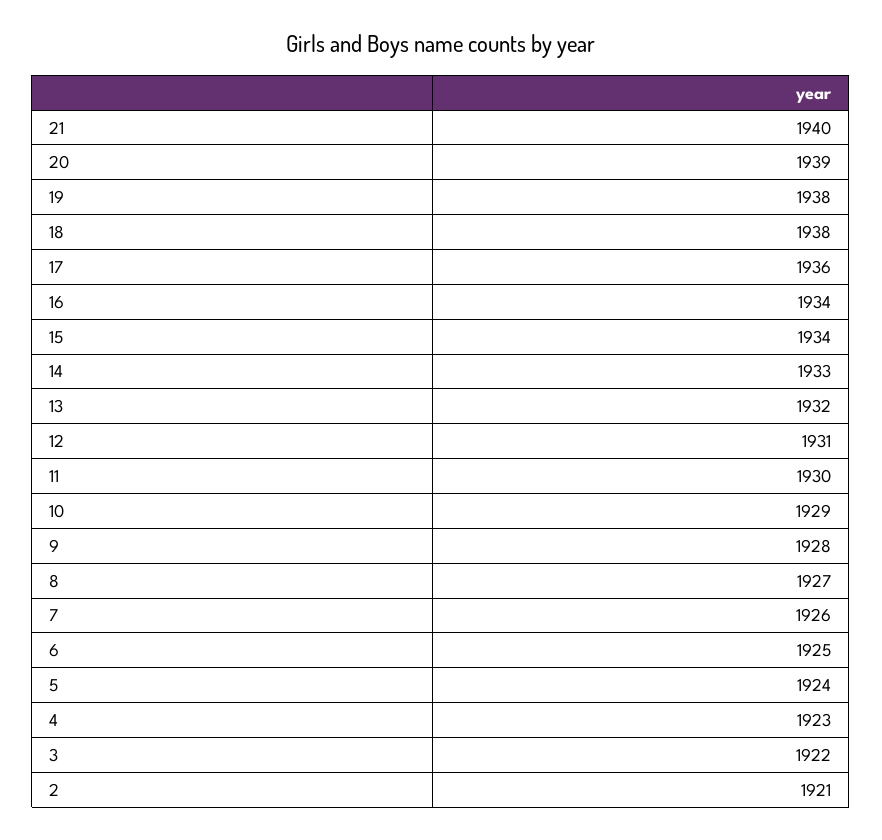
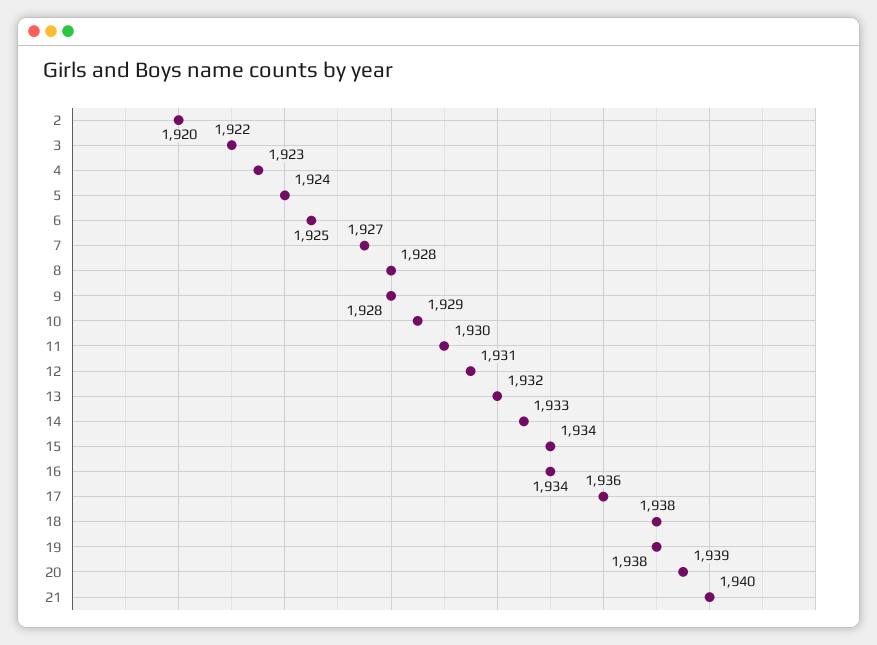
  {
    "21": 1940,
    "20": 1939,
    "19": 1938,
    "18": 1938,
    "17": 1936,
    "16": 1934,
    "15": 1934,
    "14": 1933,
    "13": 1932,
    "12": 1931,
    "11": 1930,
    "10": 1929,
    "9": 1928,
-   "8": 1927,
+   "8": 1928,
-   "7": 1926,
+   "7": 1927,
    "6": 1925,
    "5": 1924,
    "4": 1923,
    "3": 1922,
-   "2": 1921
+   "2": 1920
  }

